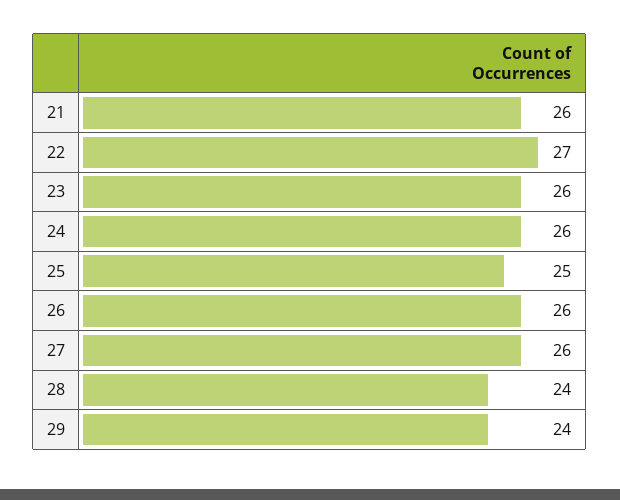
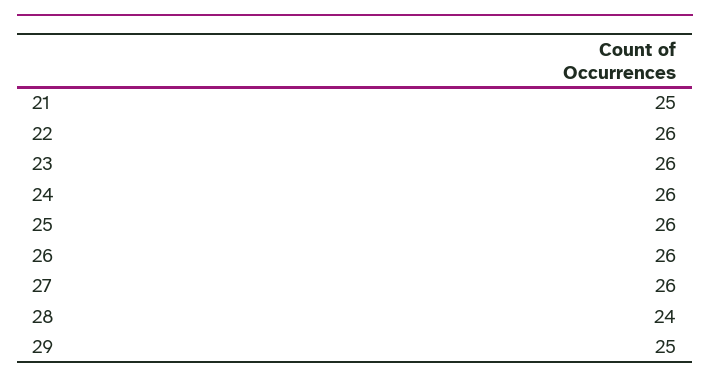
  {
-   "21": 26,
+   "21": 25,
-   "22": 27,
+   "22": 26,
    "23": 26,
    "24": 26,
-   "25": 25,
+   "25": 26,
    "26": 26,
    "27": 26,
    "28": 24,
-   "29": 24
+   "29": 25
  }

